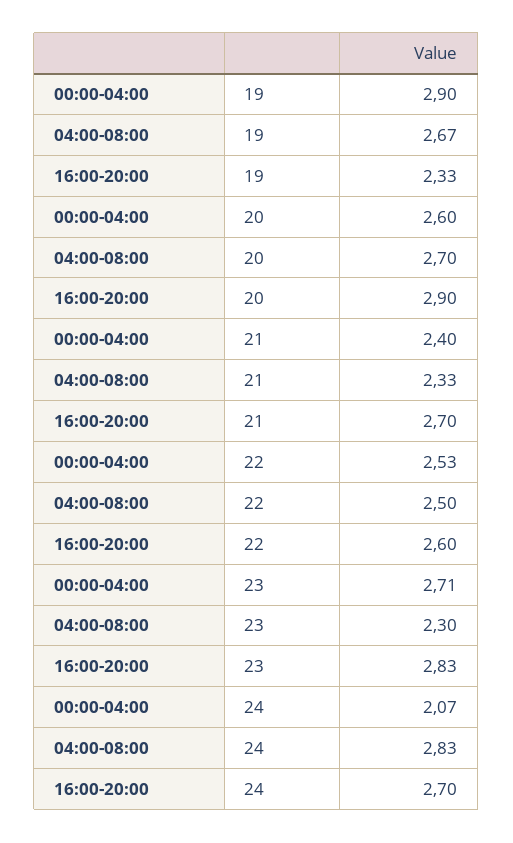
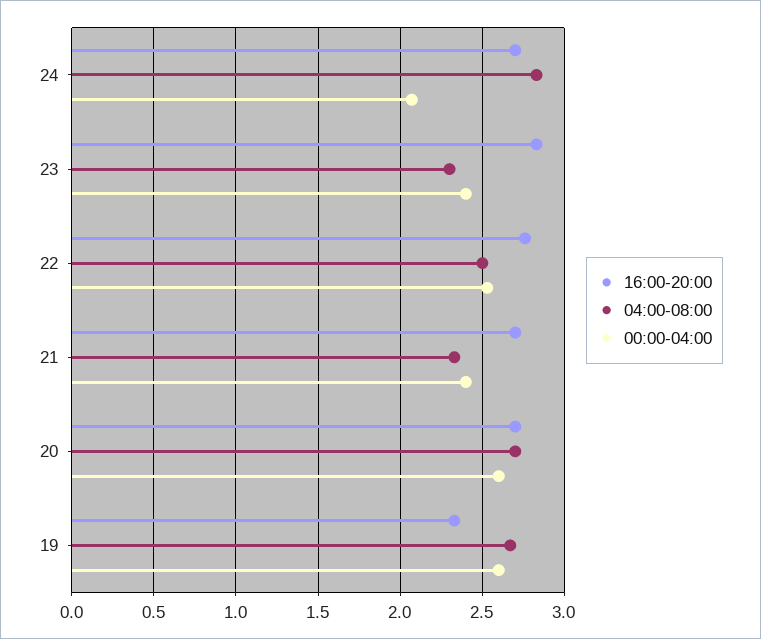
  {
    "00:00-04:00": {
-     "19": 2.9,
+     "19": 2.6,
      "20": 2.6,
      "21": 2.4,
      "22": 2.53,
-     "23": 2.71,
+     "23": 2.4,
      "24": 2.07
    },
    "04:00-08:00": {
      "19": 2.67,
      "20": 2.7,
      "21": 2.33,
      "22": 2.5,
      "23": 2.3,
      "24": 2.83
    },
    "16:00-20:00": {
      "19": 2.33,
-     "20": 2.9,
+     "20": 2.7,
      "21": 2.7,
-     "22": 2.6,
+     "22": 2.75,
      "23": 2.83,
      "24": 2.7
    }
  }

